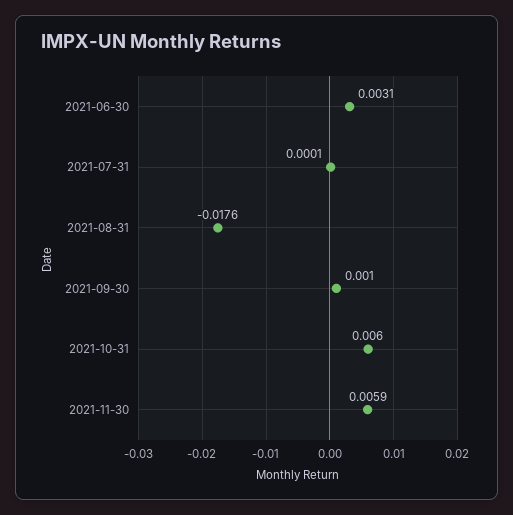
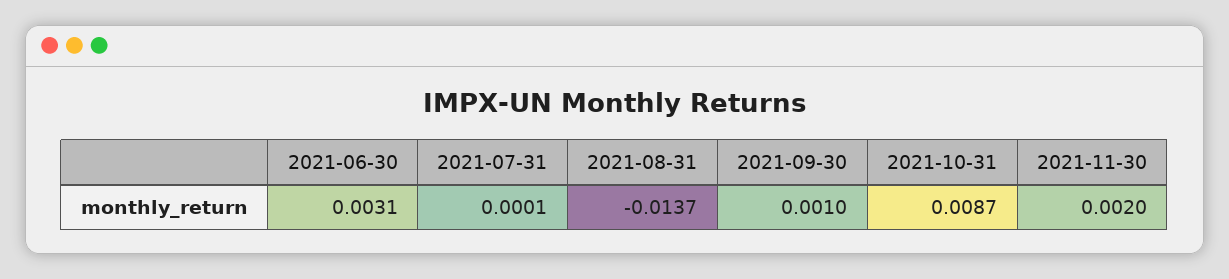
  {
    "2021-06-30": 0.0031,
    "2021-07-31": 0.0001,
-   "2021-08-31": -0.0176,
+   "2021-08-31": -0.0137,
    "2021-09-30": 0.001,
-   "2021-10-31": 0.006,
+   "2021-10-31": 0.0087,
-   "2021-11-30": 0.0059
+   "2021-11-30": 0.002
  }

